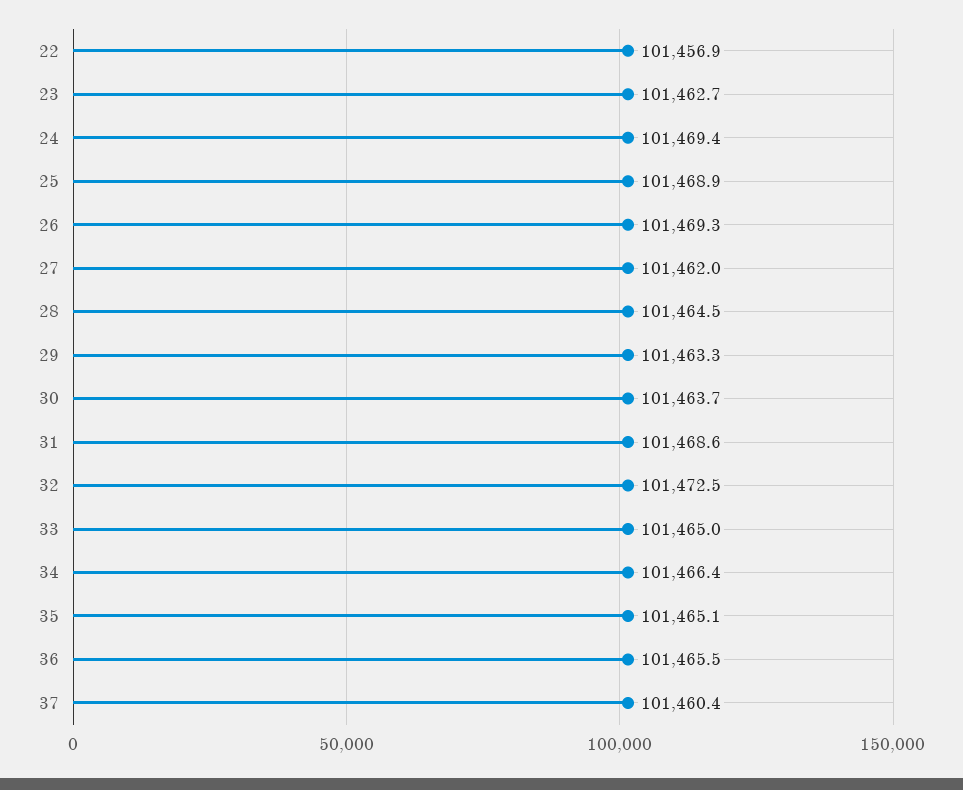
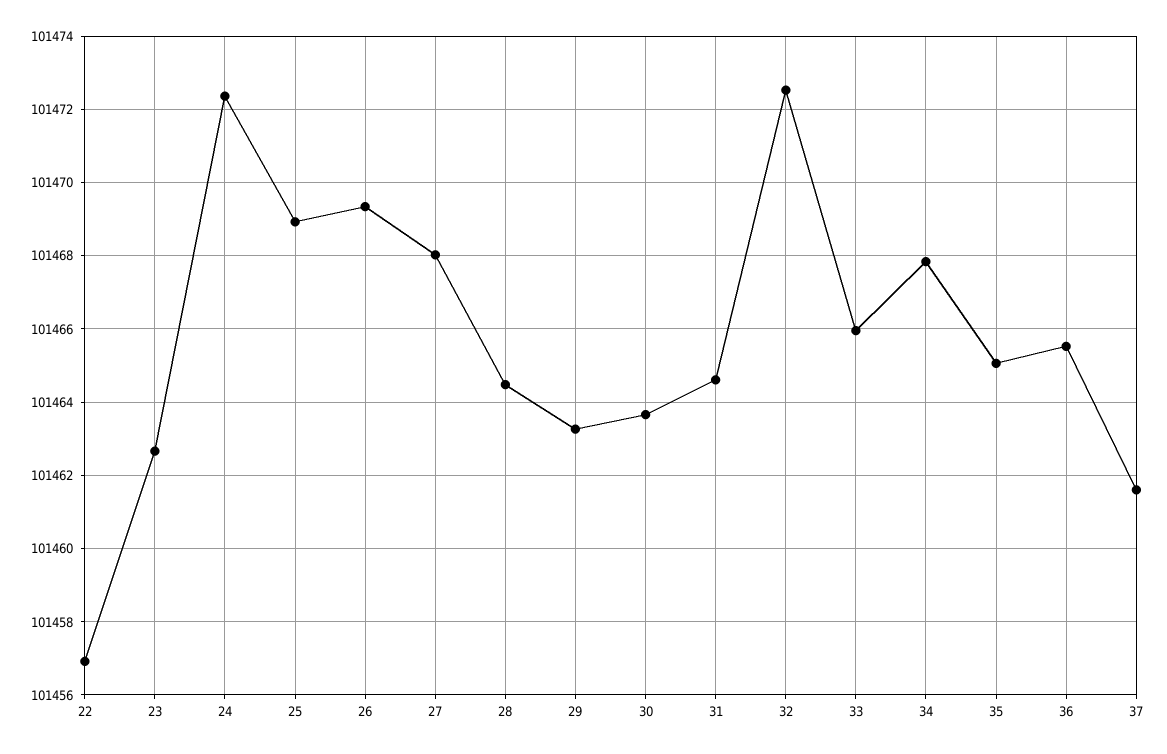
  {
    "22": 101456.9,
    "23": 101462.7,
-   "24": 101469.4,
+   "24": 101472.4,
    "25": 101468.9,
    "26": 101469.3,
-   "27": 101462,
+   "27": 101468,
    "28": 101464.5,
    "29": 101463.3,
    "30": 101463.7,
-   "31": 101468.6,
+   "31": 101464.6,
    "32": 101472.5,
-   "33": 101465,
+   "33": 101466,
-   "34": 101466.4,
+   "34": 101467.8,
    "35": 101465.1,
    "36": 101465.5,
-   "37": 101460.4
+   "37": 101461.6
  }

